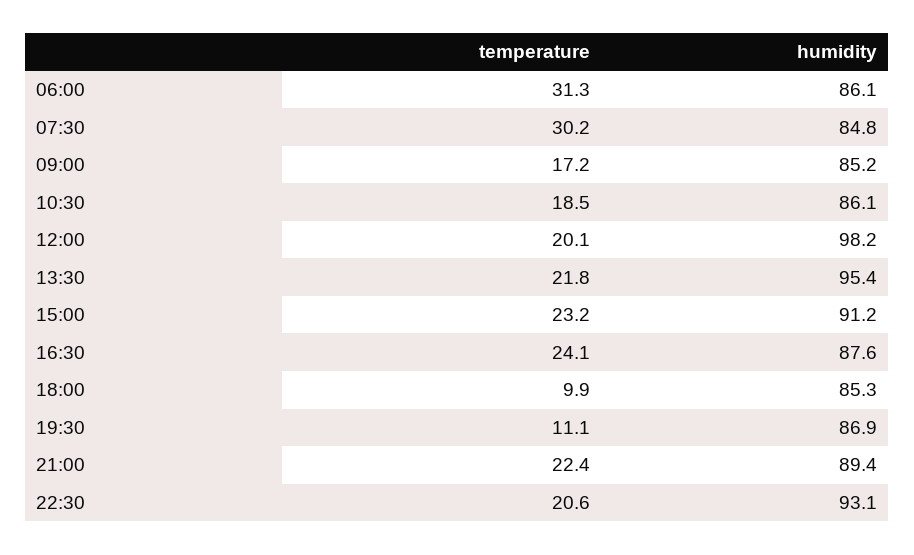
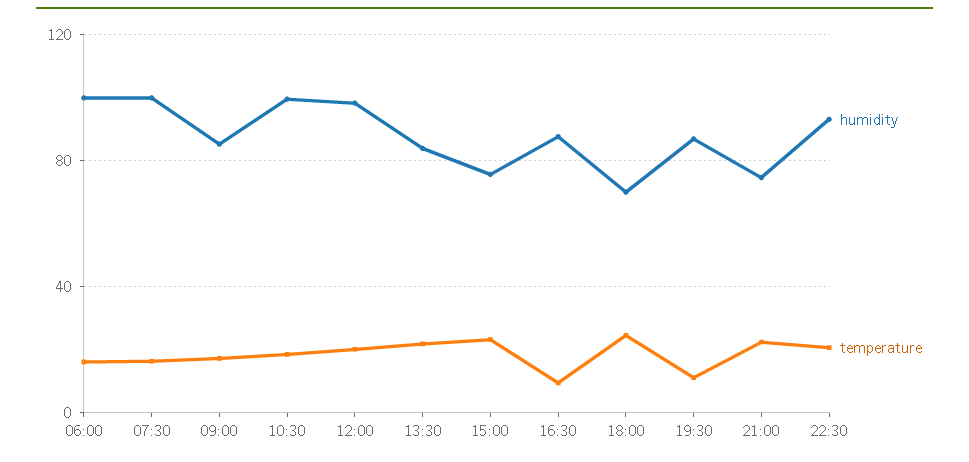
  {
    "temperature": {
-     "06:00": 31.3,
+     "06:00": 15,
-     "07:30": 30.2,
+     "07:30": 15,
      "09:00": 17.2,
      "10:30": 18.5,
      "12:00": 20.1,
      "13:30": 21.8,
      "15:00": 23.2,
-     "16:30": 24.1,
+     "16:30": 10,
-     "18:00": 9.9,
+     "18:00": 25,
      "19:30": 11.1,
      "21:00": 22.4,
      "22:30": 20.6
    },
    "humidity": {
-     "06:00": 86.1,
+     "06:00": 100,
-     "07:30": 84.8,
+     "07:30": 100,
      "09:00": 85.2,
-     "10:30": 86.1,
+     "10:30": 100,
      "12:00": 98.2,
-     "13:30": 95.4,
+     "13:30": 85,
-     "15:00": 91.2,
+     "15:00": 75,
      "16:30": 87.6,
-     "18:00": 85.3,
+     "18:00": 70,
      "19:30": 86.9,
-     "21:00": 89.4,
+     "21:00": 75,
      "22:30": 93.1
    }
  }

